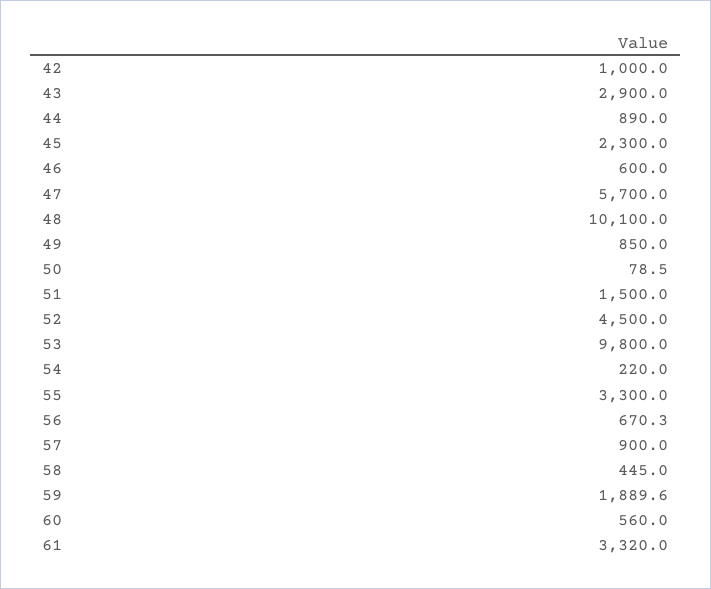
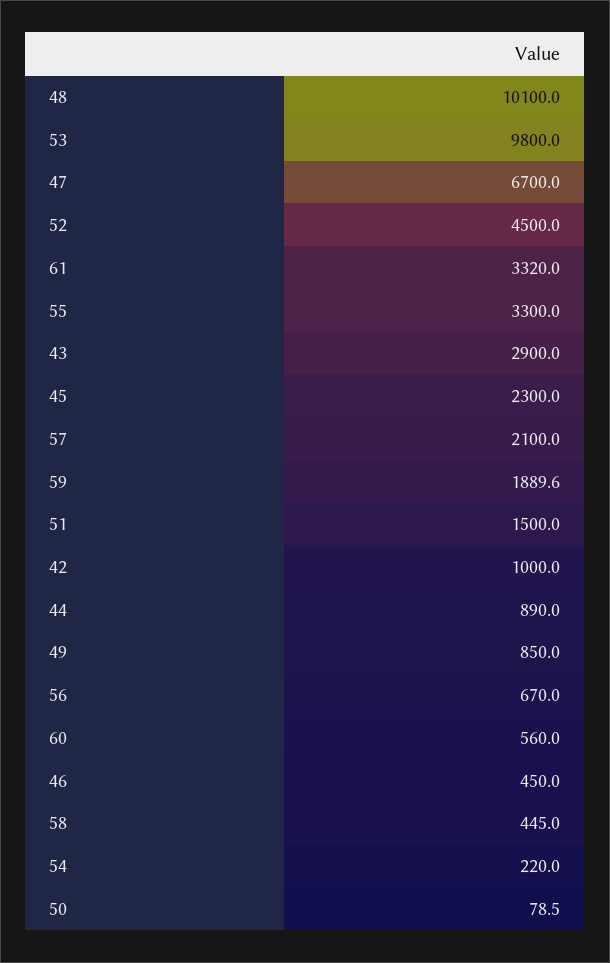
  {
    "42": 1000,
    "43": 2900,
    "44": 890,
    "45": 2300,
-   "46": 600,
+   "46": 450,
-   "47": 5700,
+   "47": 6700,
    "48": 10100,
    "49": 850,
    "50": 78.5,
    "51": 1500,
    "52": 4500,
    "53": 9800,
    "54": 220,
    "55": 3300,
-   "56": 670.3,
+   "56": 670,
-   "57": 900,
+   "57": 2100,
    "58": 445,
    "59": 1889.6,
    "60": 560,
    "61": 3320
  }

